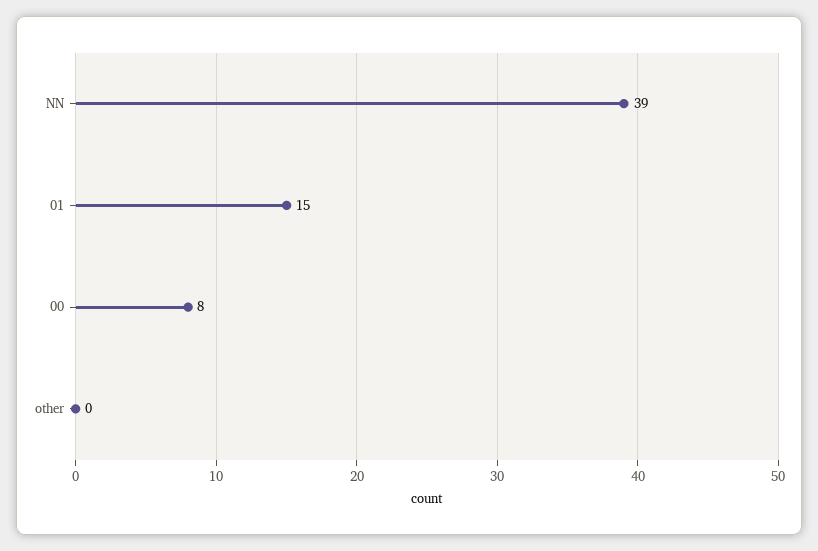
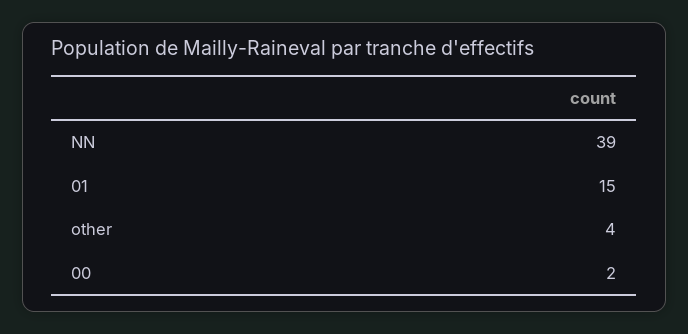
  {
    "NN": 39,
    "01": 15,
-   "00": 8,
+   "00": 2,
-   "other": 0
+   "other": 4
  }

